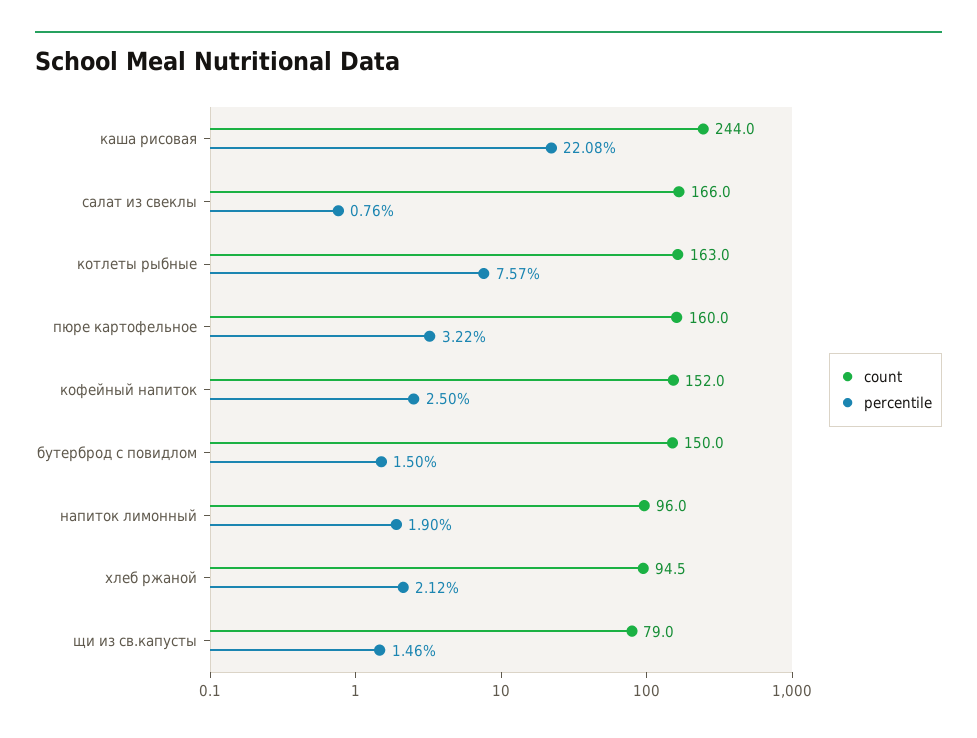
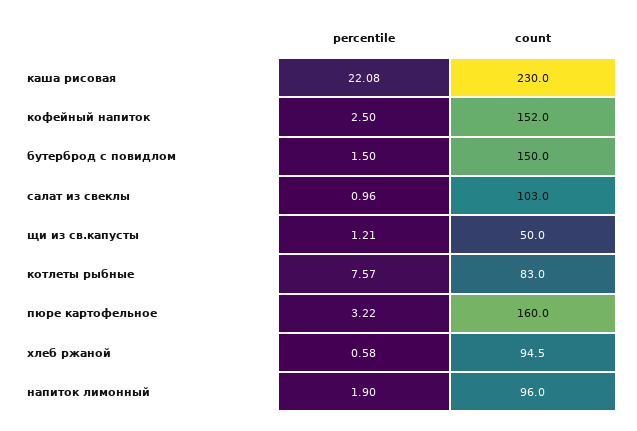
  {
    "count": {
-     "каша рисовая": 244,
+     "каша рисовая": 230,
-     "салат из свеклы": 166,
+     "салат из свеклы": 103,
-     "котлеты рыбные": 163,
+     "котлеты рыбные": 83,
      "пюре картофельное": 160,
      "кофейный напиток": 152,
      "бутерброд с повидлом": 150,
      "напиток лимонный": 96,
      "хлеб ржаной": 94.5,
-     "щи из св.капусты": 79
+     "щи из св.капусты": 50
    },
    "percentile": {
      "каша рисовая": 22.08,
-     "салат из свеклы": 0.76,
+     "салат из свеклы": 0.96,
      "котлеты рыбные": 7.57,
      "пюре картофельное": 3.22,
      "кофейный напиток": 2.5,
      "бутерброд с повидлом": 1.5,
      "напиток лимонный": 1.9,
-     "хлеб ржаной": 2.12,
+     "хлеб ржаной": 0.58,
-     "щи из св.капусты": 1.46
+     "щи из св.капусты": 1.21
    }
  }

